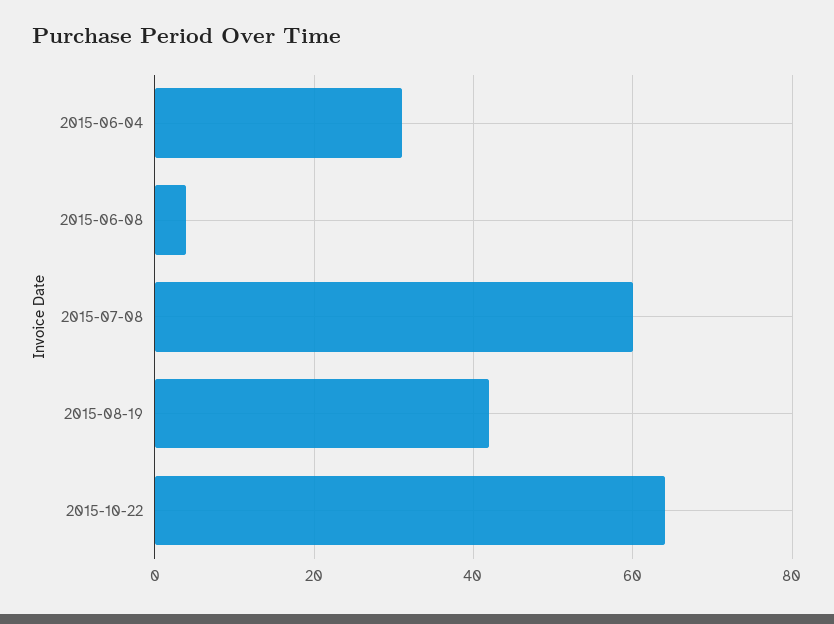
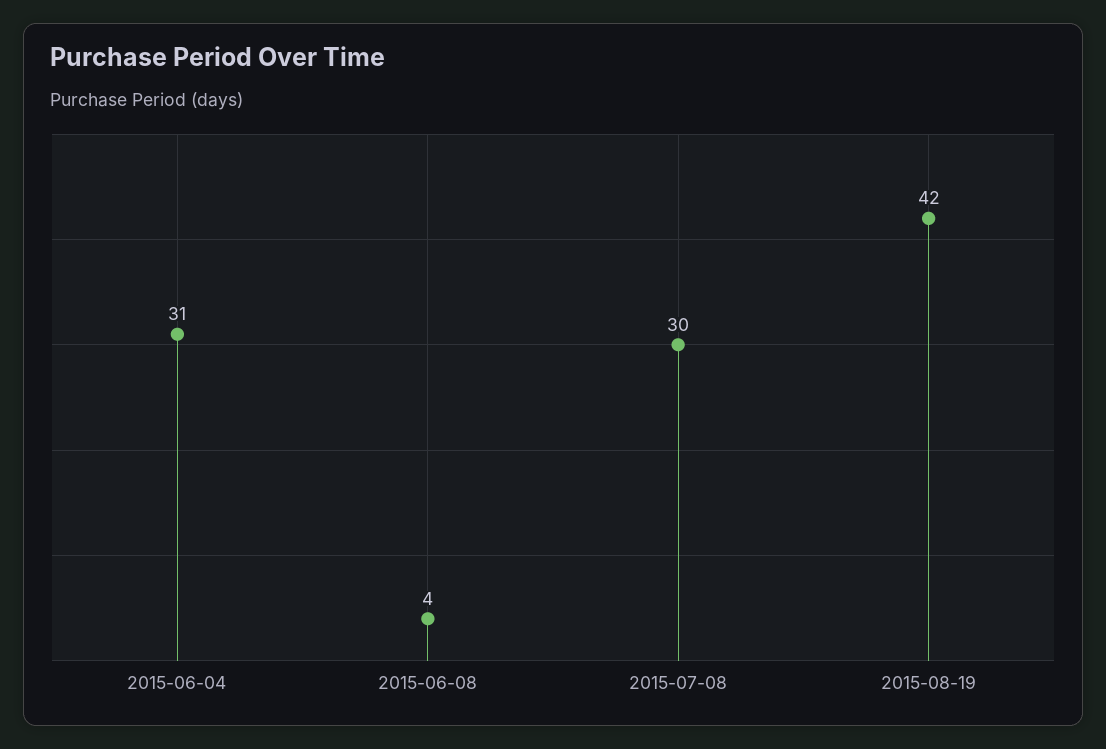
  {
    "2015-06-04": 31,
    "2015-06-08": 4,
-   "2015-07-08": 60,
+   "2015-07-08": 30,
-   "2015-08-19": 42,
+   "2015-08-19": 42
-   "2015-10-22": 65
  }

